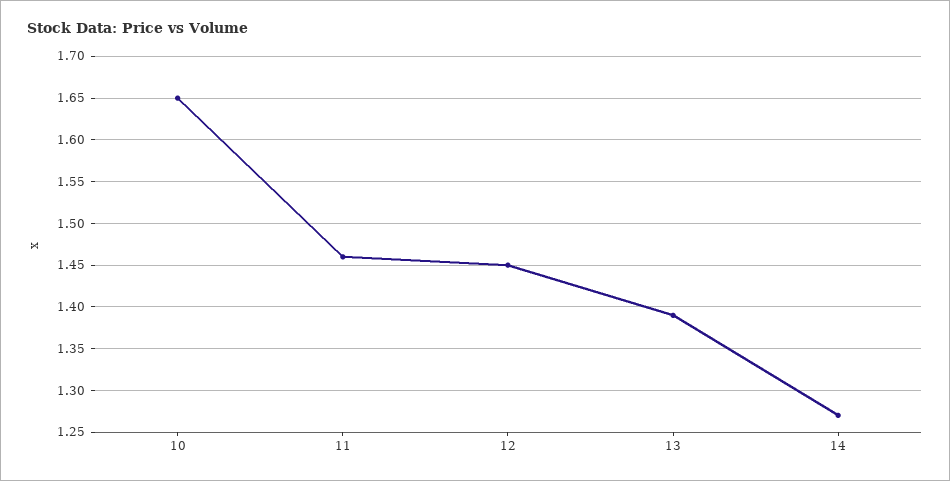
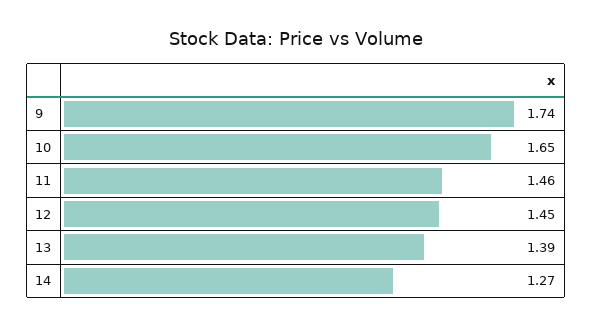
  {
    "10": 1.65,
    "11": 1.46,
    "12": 1.45,
    "13": 1.39,
-   "14": 1.27
+   "14": 1.27,
+   "9": 1.74
  }

